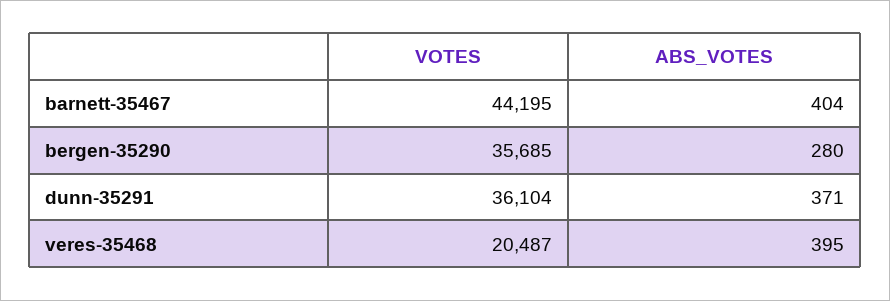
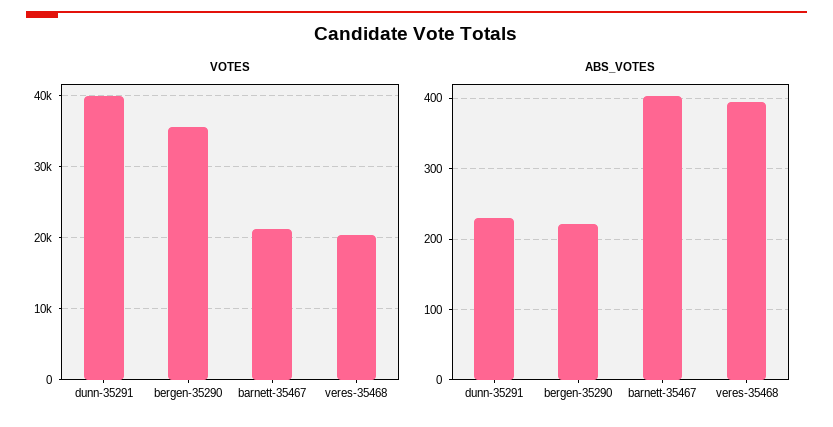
  {
    "VOTES": {
-     "barnett-35467": 44195,
+     "barnett-35467": 21000,
      "bergen-35290": 35685,
-     "dunn-35291": 36104,
+     "dunn-35291": 40000,
      "veres-35468": 20487
    },
    "ABS_VOTES": {
      "barnett-35467": 404,
-     "bergen-35290": 280,
+     "bergen-35290": 220,
-     "dunn-35291": 371,
+     "dunn-35291": 230,
      "veres-35468": 395
    }
  }

